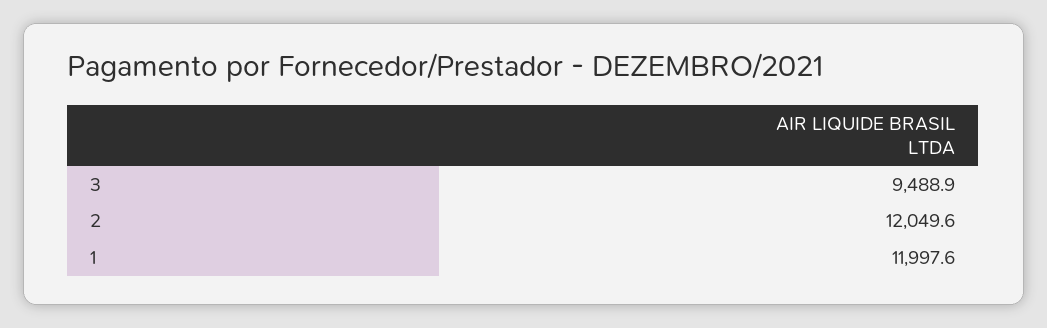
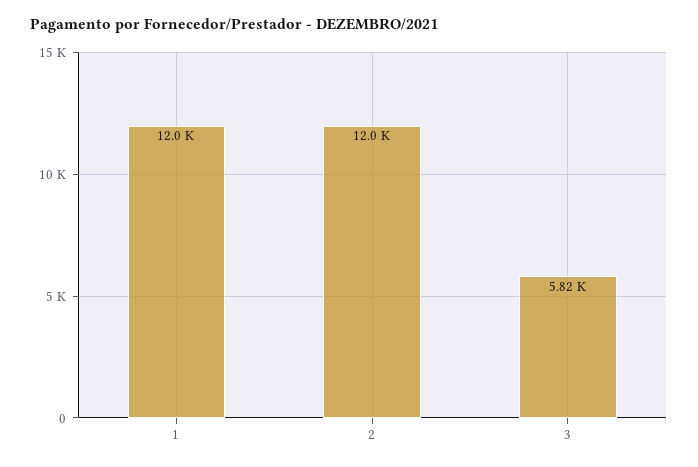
  {
-   "3": 9488.9,
+   "3": 5820,
    "2": 12049.6,
    "1": 11997.6
  }

